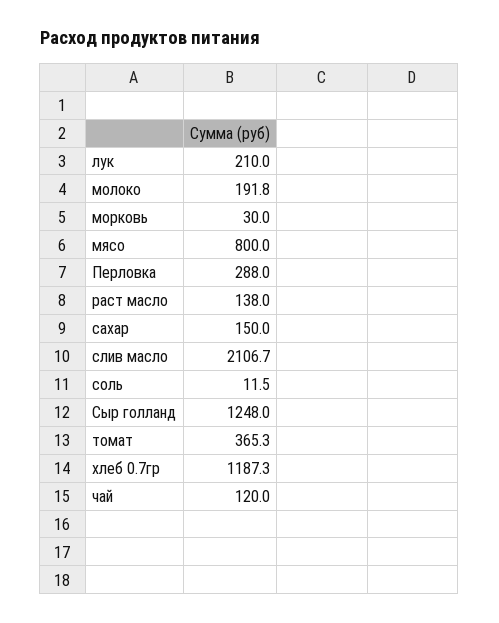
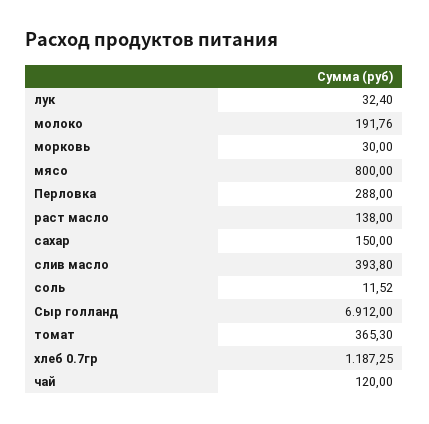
  {
-   "лук": 210,
+   "лук": 32.4,
    "молоко": 191.76,
    "морковь": 30,
    "мясо": 800,
    "Перловка": 288,
    "раст масло": 138,
    "сахар": 150,
-   "слив масло": 2106.7,
+   "слив масло": 393.8,
    "соль": 11.52,
-   "Сыр голланд": 1248,
+   "Сыр голланд": 6912,
    "томат": 365.3,
    "хлеб 0.7гр": 1187.25,
    "чай": 120
  }

